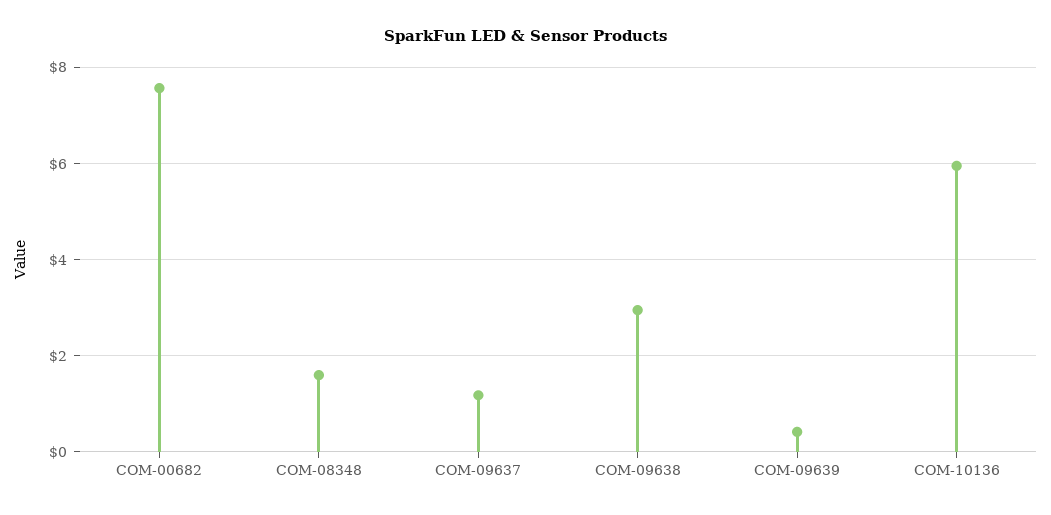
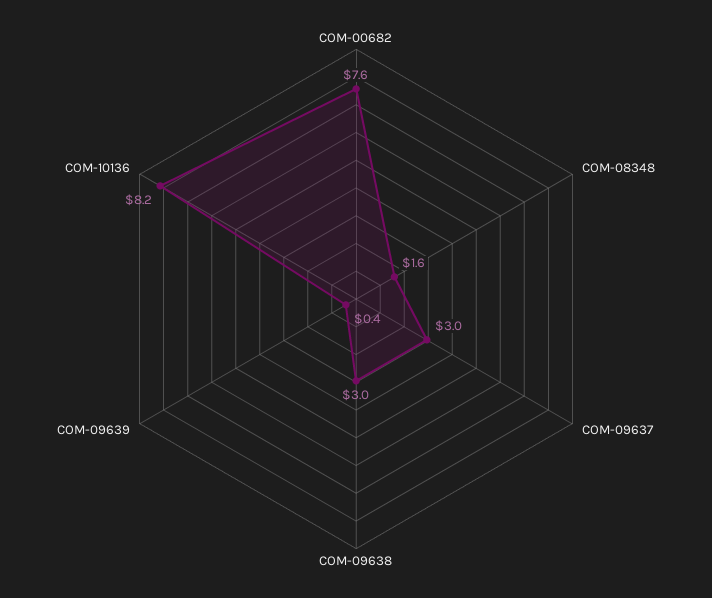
  {
    "COM-00682": 7.6,
    "COM-08348": 1.6,
-   "COM-09637": 1.2,
+   "COM-09637": 3,
    "COM-09638": 3,
    "COM-09639": 0.4,
-   "COM-10136": 6
+   "COM-10136": 8.2
  }

